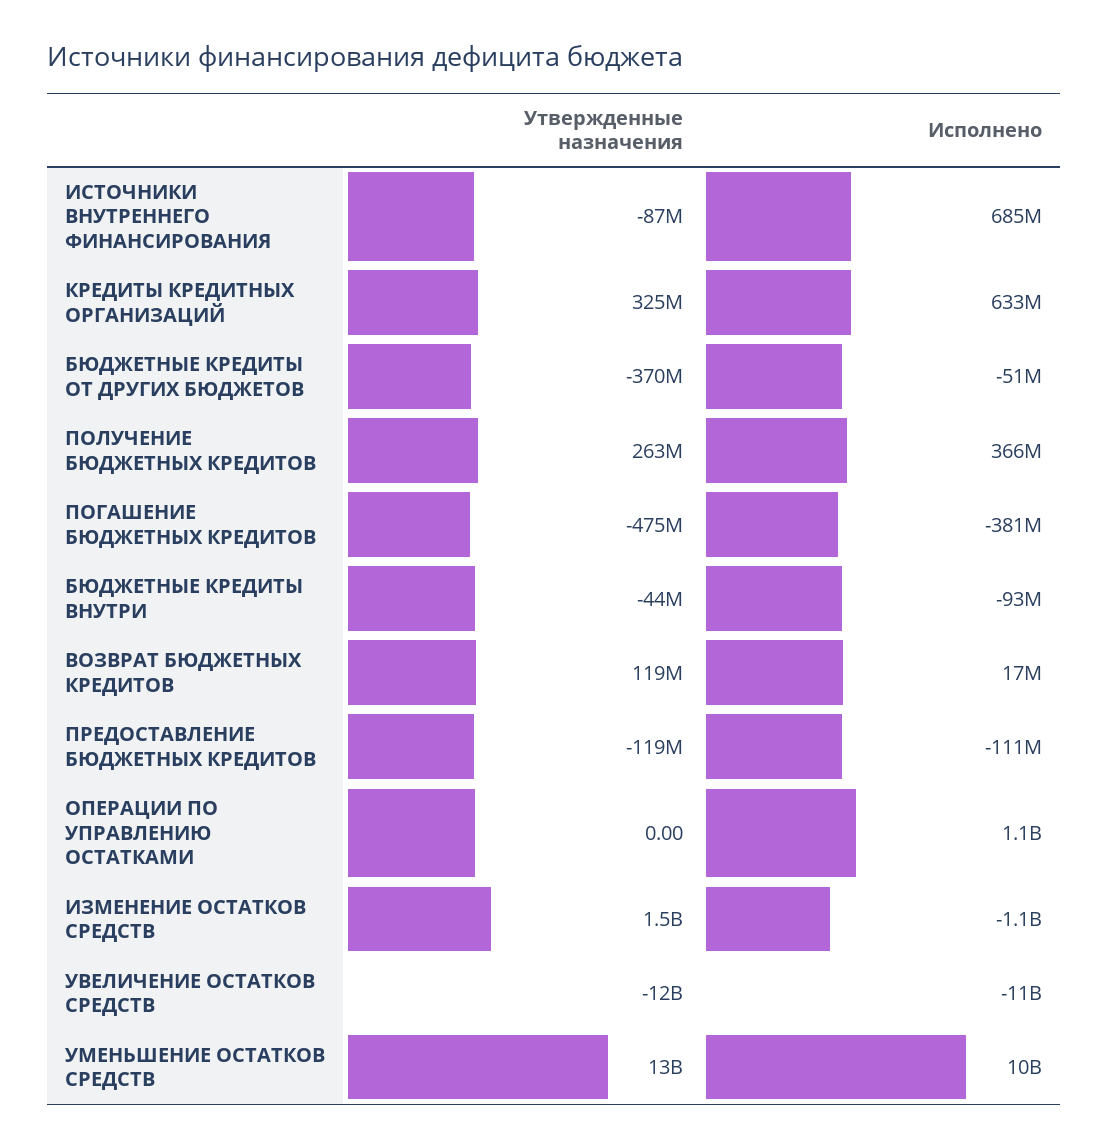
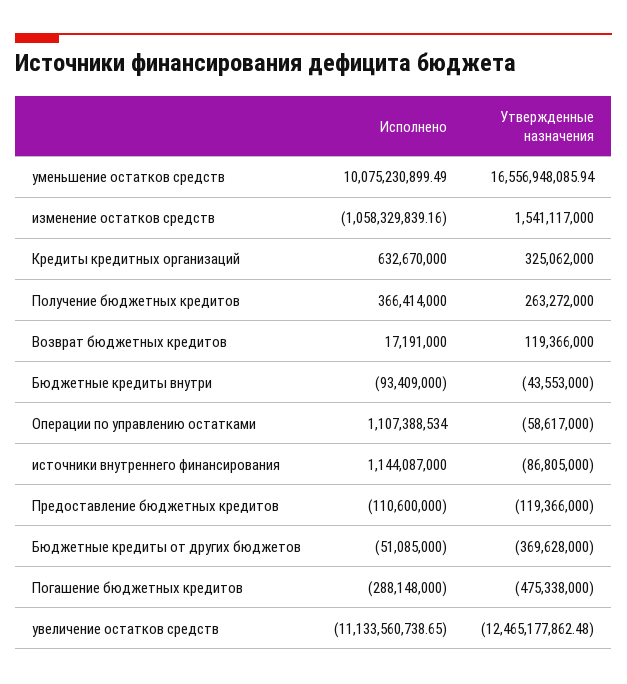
  {
    "Утвержденные назначения": {
      "ИСТОЧНИКИ ВНУТРЕННЕГО ФИНАНСИРОВАНИЯ": -86805000,
      "КРЕДИТЫ КРЕДИТНЫХ ОРГАНИЗАЦИЙ": 325062000,
      "БЮДЖЕТНЫЕ КРЕДИТЫ ОТ ДРУГИХ БЮДЖЕТОВ": -369628000,
      "ПОЛУЧЕНИЕ БЮДЖЕТНЫХ КРЕДИТОВ": 263272000,
      "ПОГАШЕНИЕ БЮДЖЕТНЫХ КРЕДИТОВ": -475338000,
      "БЮДЖЕТНЫЕ КРЕДИТЫ ВНУТРИ": -43553000,
      "ВОЗВРАТ БЮДЖЕТНЫХ КРЕДИТОВ": 119366000,
      "ПРЕДОСТАВЛЕНИЕ БЮДЖЕТНЫХ КРЕДИТОВ": -119366000,
-     "ОПЕРАЦИИ ПО УПРАВЛЕНИЮ ОСТАТКАМИ": 0,
+     "ОПЕРАЦИИ ПО УПРАВЛЕНИЮ ОСТАТКАМИ": -58617000,
      "ИЗМЕНЕНИЕ ОСТАТКОВ СРЕДСТВ": 1541117000,
      "УВЕЛИЧЕНИЕ ОСТАТКОВ СРЕДСТВ": -12465177862.48,
-     "УМЕНЬШЕНИЕ ОСТАТКОВ СРЕДСТВ": 13000000000
+     "УМЕНЬШЕНИЕ ОСТАТКОВ СРЕДСТВ": 16556948085.94
    },
    "Исполнено": {
-     "ИСТОЧНИКИ ВНУТРЕННЕГО ФИНАНСИРОВАНИЯ": 685000000,
+     "ИСТОЧНИКИ ВНУТРЕННЕГО ФИНАНСИРОВАНИЯ": 1144087000,
      "КРЕДИТЫ КРЕДИТНЫХ ОРГАНИЗАЦИЙ": 632670000,
      "БЮДЖЕТНЫЕ КРЕДИТЫ ОТ ДРУГИХ БЮДЖЕТОВ": -51085000,
      "ПОЛУЧЕНИЕ БЮДЖЕТНЫХ КРЕДИТОВ": 366414000,
-     "ПОГАШЕНИЕ БЮДЖЕТНЫХ КРЕДИТОВ": -381000000,
+     "ПОГАШЕНИЕ БЮДЖЕТНЫХ КРЕДИТОВ": -288148000,
      "БЮДЖЕТНЫЕ КРЕДИТЫ ВНУТРИ": -93409000,
      "ВОЗВРАТ БЮДЖЕТНЫХ КРЕДИТОВ": 17191000,
      "ПРЕДОСТАВЛЕНИЕ БЮДЖЕТНЫХ КРЕДИТОВ": -110600000,
      "ОПЕРАЦИИ ПО УПРАВЛЕНИЮ ОСТАТКАМИ": 1107388534,
      "ИЗМЕНЕНИЕ ОСТАТКОВ СРЕДСТВ": -1058329839.16,
      "УВЕЛИЧЕНИЕ ОСТАТКОВ СРЕДСТВ": -11133560738.65,
      "УМЕНЬШЕНИЕ ОСТАТКОВ СРЕДСТВ": 10075230899.49
    }
  }

